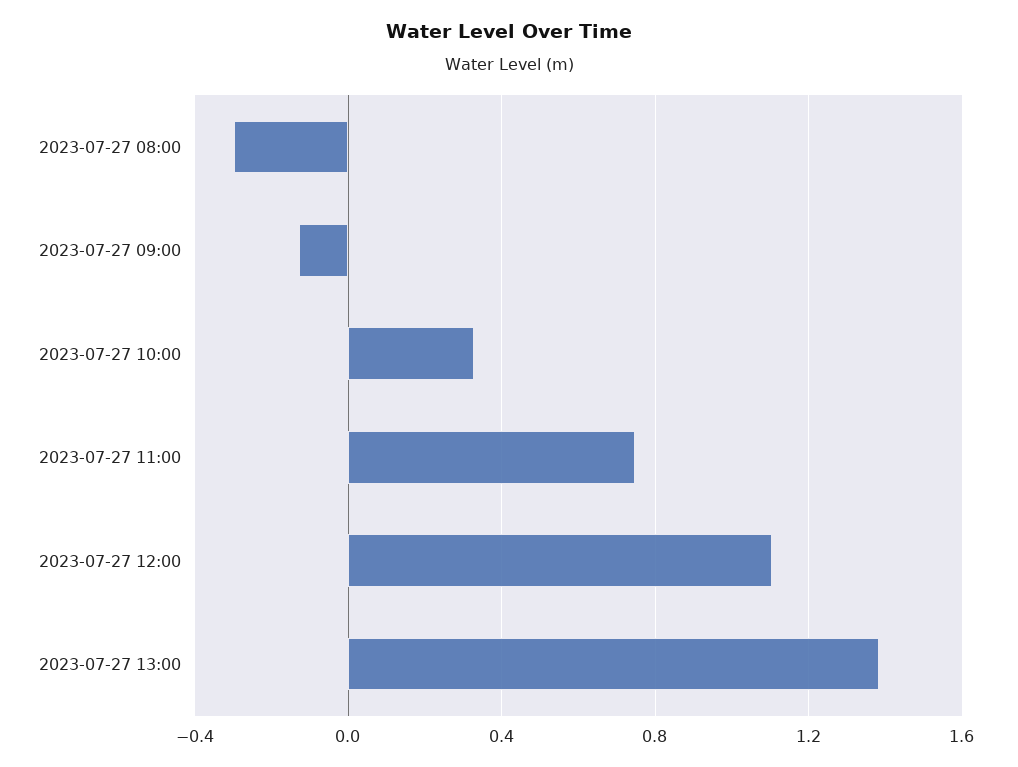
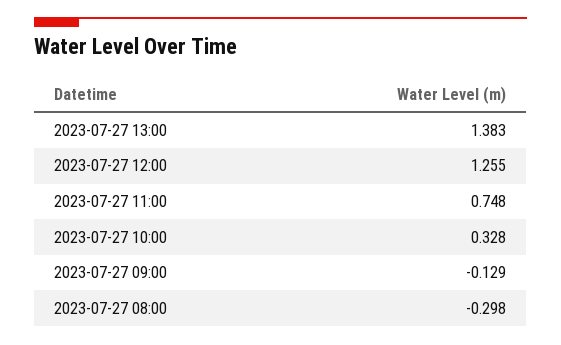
  {
    "2023-07-27 08:00": -0.298,
    "2023-07-27 09:00": -0.129,
    "2023-07-27 10:00": 0.328,
    "2023-07-27 11:00": 0.748,
-   "2023-07-27 12:00": 1.1,
+   "2023-07-27 12:00": 1.255,
    "2023-07-27 13:00": 1.383
  }

